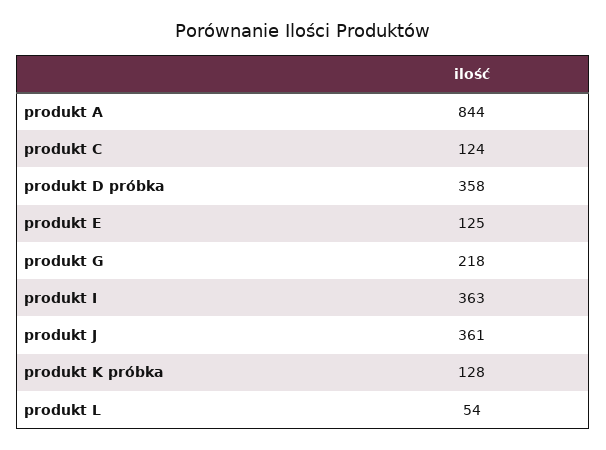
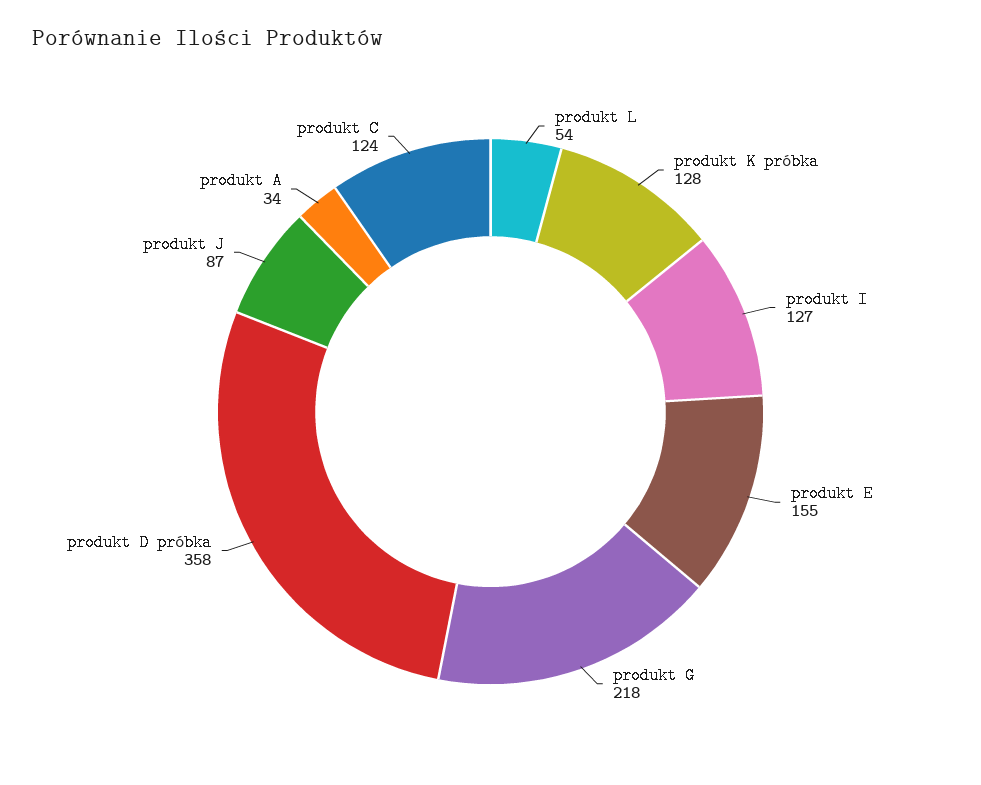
  {
-   "produkt A": 844,
+   "produkt A": 34,
    "produkt C": 124,
    "produkt D próbka": 358,
-   "produkt E": 125,
+   "produkt E": 155,
    "produkt G": 218,
-   "produkt I": 363,
+   "produkt I": 127,
-   "produkt J": 361,
+   "produkt J": 87,
    "produkt K próbka": 128,
    "produkt L": 54
  }

